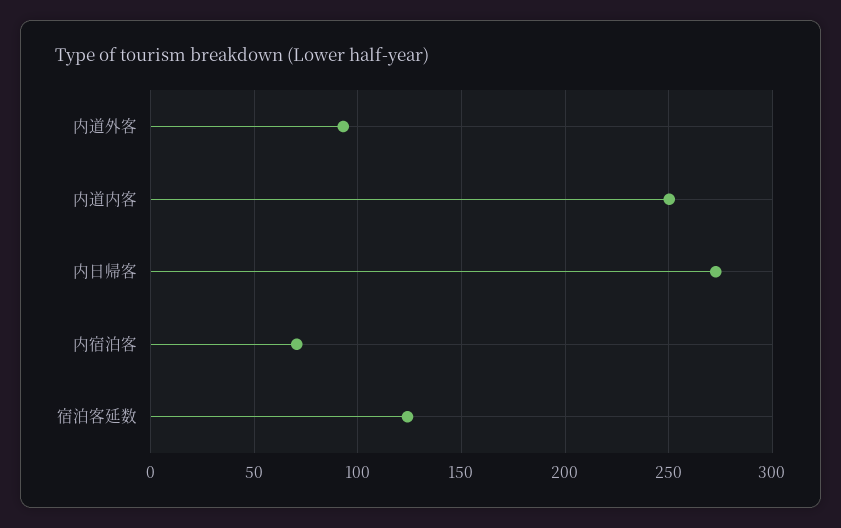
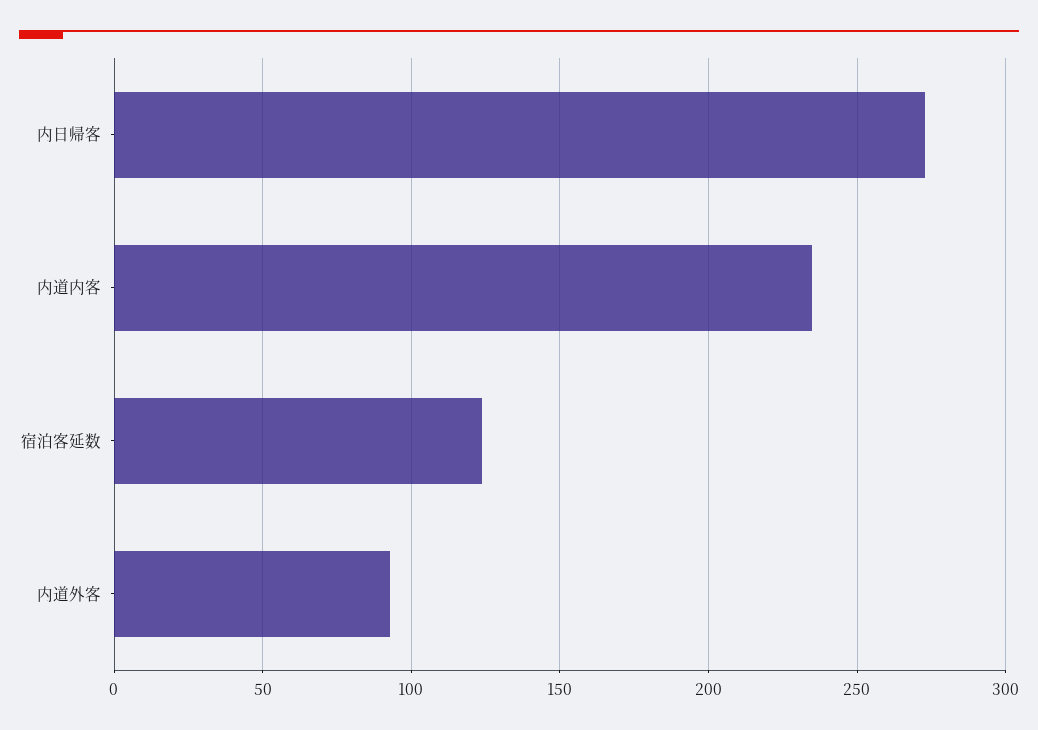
  {
    "内道外客": 95,
-   "内道内客": 250,
+   "内道内客": 235,
    "内日帰客": 275,
-   "内宿泊客": 70,
    "宿泊客延数": 125
  }

